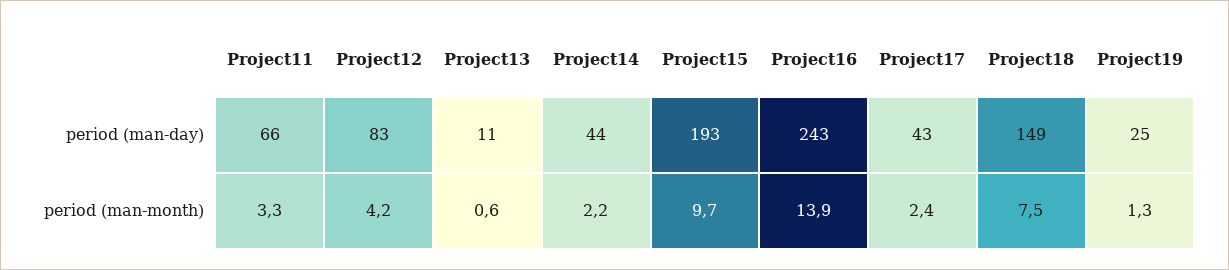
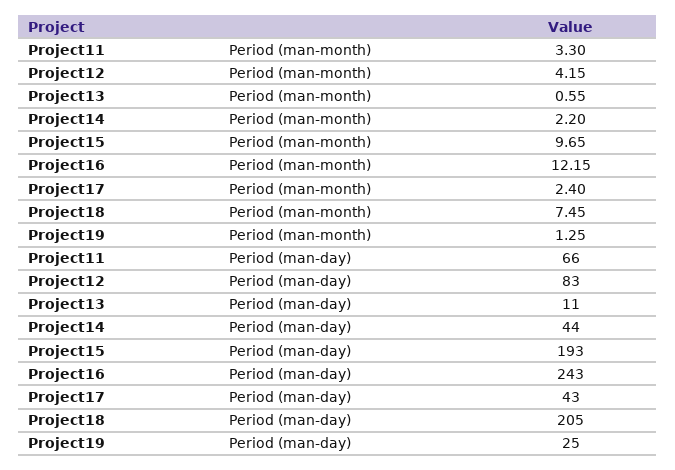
  {
    "Project11": {
      "period (man-day)": 66,
      "period (man-month)": 3.3
    },
    "Project12": {
      "period (man-day)": 83,
      "period (man-month)": 4.15
    },
    "Project13": {
      "period (man-day)": 11,
      "period (man-month)": 0.55
    },
    "Project14": {
      "period (man-day)": 44,
      "period (man-month)": 2.2
    },
    "Project15": {
      "period (man-day)": 193,
      "period (man-month)": 9.65
    },
    "Project16": {
      "period (man-day)": 243,
-     "period (man-month)": 13.9
+     "period (man-month)": 12.15
    },
    "Project17": {
      "period (man-day)": 43,
      "period (man-month)": 2.4
    },
    "Project18": {
-     "period (man-day)": 149,
+     "period (man-day)": 205,
      "period (man-month)": 7.45
    },
    "Project19": {
      "period (man-day)": 25,
      "period (man-month)": 1.25
    }
  }

